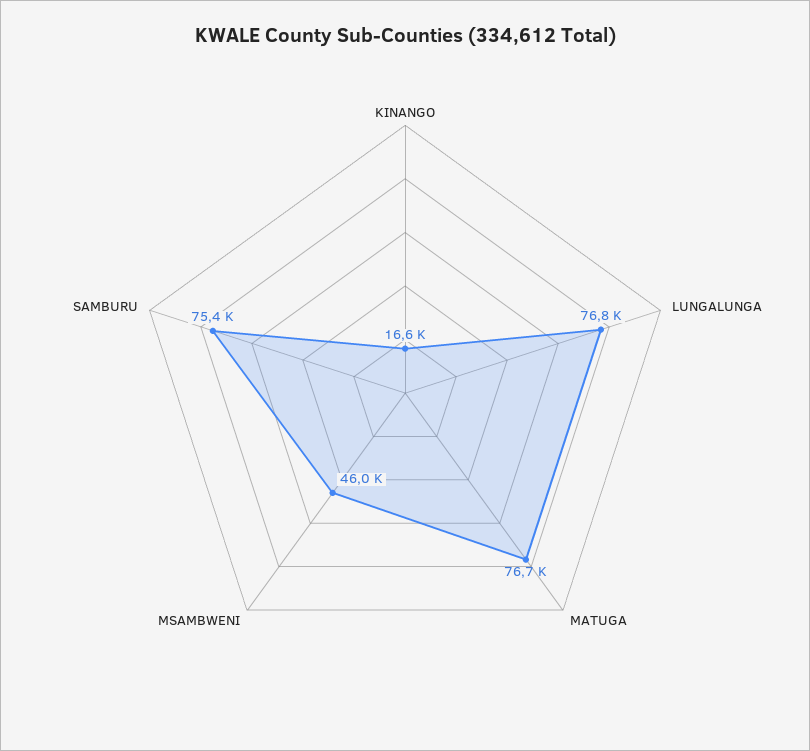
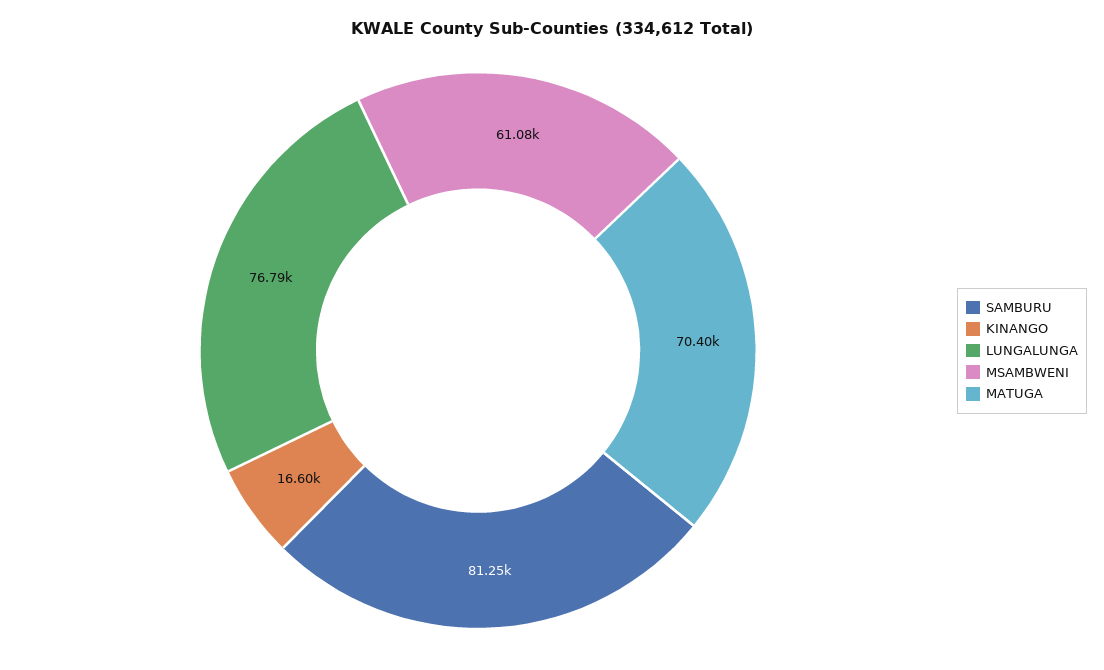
  {
    "KINANGO": 16600,
    "LUNGALUNGA": 76790,
-   "MATUGA": 76700,
+   "MATUGA": 70400,
-   "MSAMBWENI": 46000,
+   "MSAMBWENI": 61080,
-   "SAMBURU": 75400
+   "SAMBURU": 81250
  }

